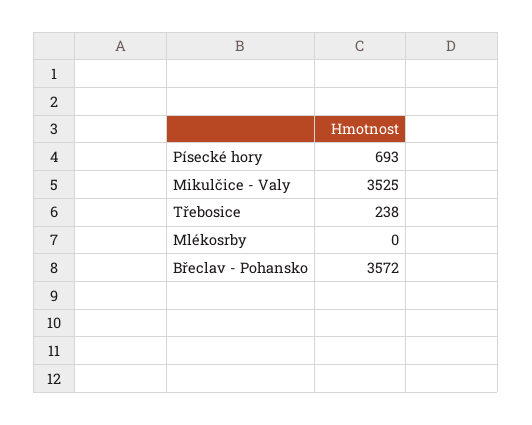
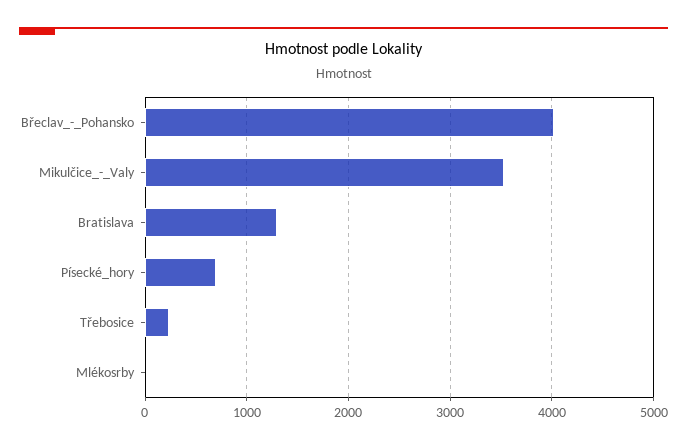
  {
    "Písecké hory": 693,
    "Mikulčice - Valy": 3525,
    "Třebosice": 238,
    "Mlékosrby": 0,
-   "Břeclav - Pohansko": 3572
+   "Břeclav - Pohansko": 4000,
+   "Bratislava": 1300
  }

